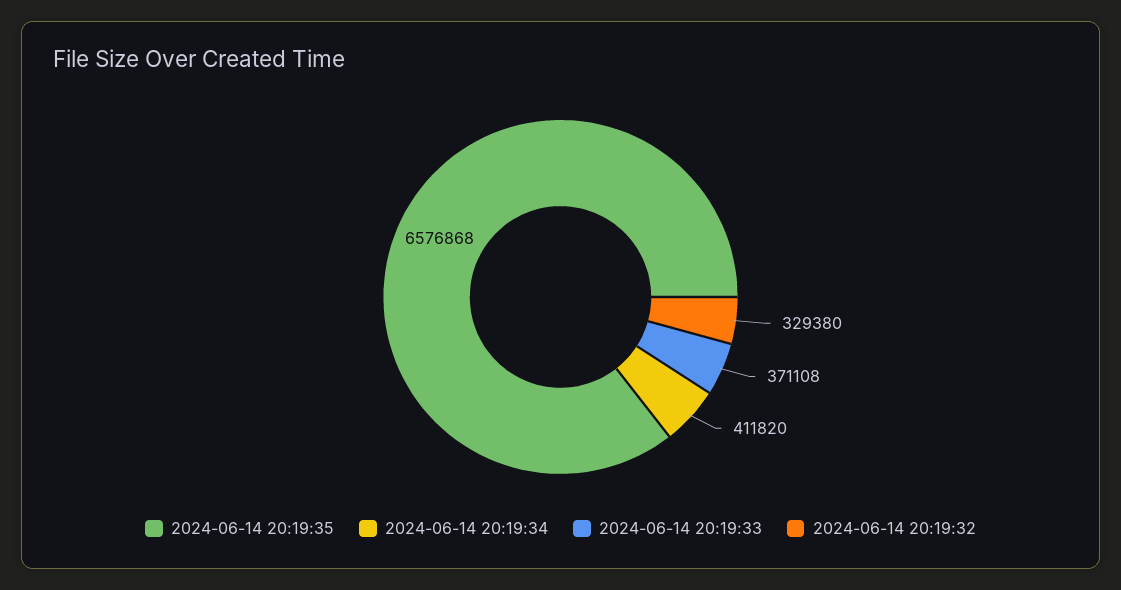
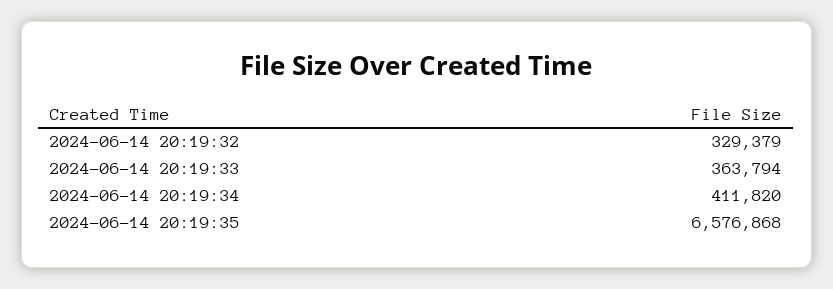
  {
    "2024-06-14 20:19:35": 6576868,
    "2024-06-14 20:19:34": 411820,
-   "2024-06-14 20:19:33": 371108,
+   "2024-06-14 20:19:33": 363794,
-   "2024-06-14 20:19:32": 329380
+   "2024-06-14 20:19:32": 329379
  }

